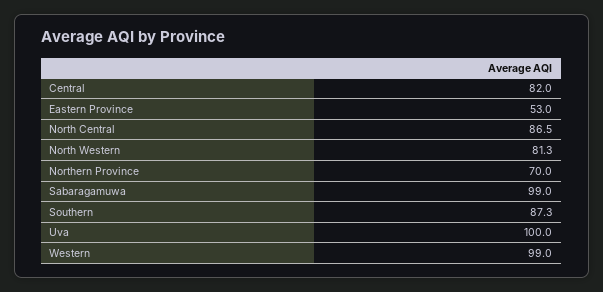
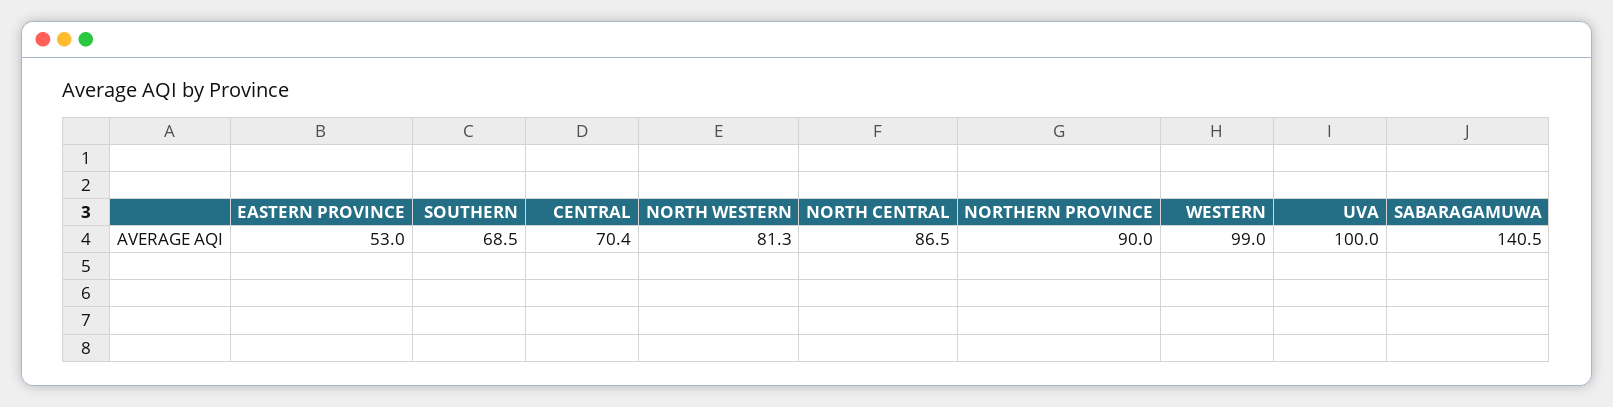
  {
-   "Central": 82,
+   "Central": 70.4,
    "Eastern Province": 53,
    "North Central": 86.5,
    "North Western": 81.3,
-   "Northern Province": 70,
+   "Northern Province": 90,
-   "Sabaragamuwa": 99,
+   "Sabaragamuwa": 140.5,
-   "Southern": 87.3,
+   "Southern": 68.5,
    "Uva": 100,
    "Western": 99
  }

